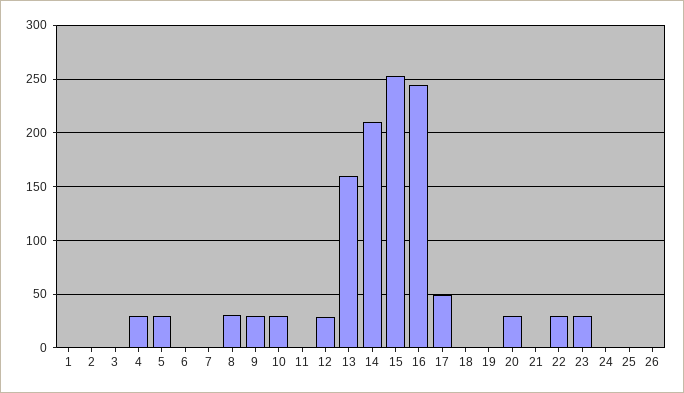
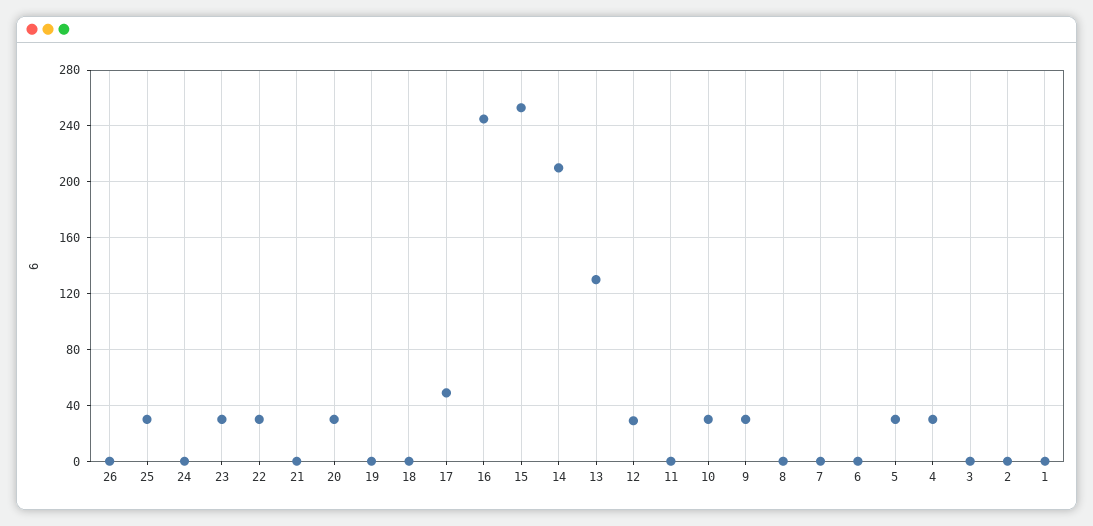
  {
    "1": 0,
    "2": 0,
    "3": 0,
    "4": 30,
    "5": 30,
    "6": 0,
    "7": 0,
-   "8": 30,
+   "8": 0,
    "9": 30,
    "10": 30,
    "11": 0,
    "12": 30,
-   "13": 160,
+   "13": 130,
    "14": 210,
    "15": 255,
    "16": 245,
    "17": 50,
    "18": 0,
    "19": 0,
    "20": 30,
    "21": 0,
    "22": 30,
    "23": 30,
    "24": 0,
-   "25": 0,
+   "25": 30,
    "26": 0
  }

